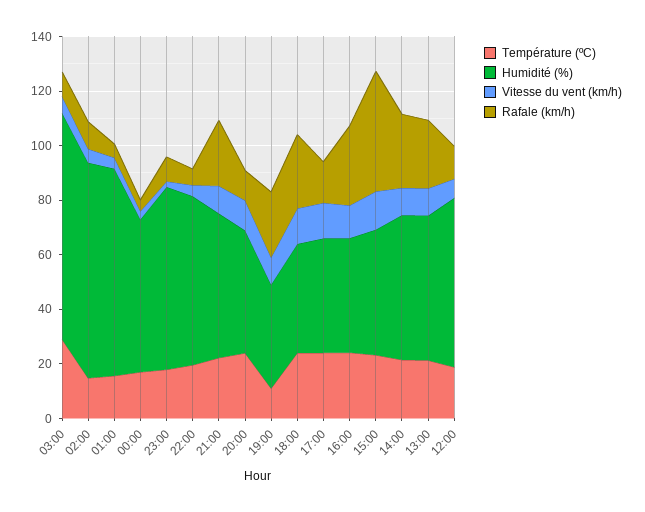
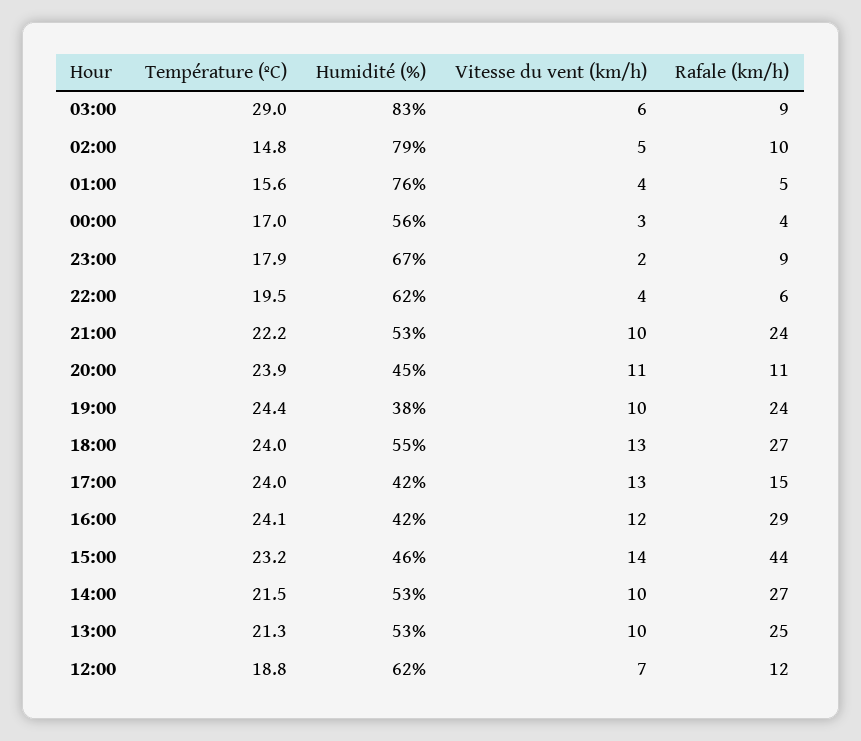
  {
    "Température (ºC)": {
      "03:00": 29,
      "02:00": 14.8,
      "01:00": 15.6,
      "00:00": 17,
      "23:00": 17.9,
      "22:00": 19.5,
      "21:00": 22.2,
      "20:00": 23.9,
-     "19:00": 10,
+     "19:00": 24.4,
      "18:00": 24,
      "17:00": 24,
      "16:00": 24.1,
      "15:00": 23.2,
      "14:00": 21.5,
      "13:00": 21.3,
      "12:00": 18.8
    },
    "Humidité (%)": {
      "03:00": 83,
      "02:00": 79,
      "01:00": 76,
      "00:00": 56,
      "23:00": 67,
      "22:00": 62,
      "21:00": 53,
      "20:00": 45,
      "19:00": 38,
-     "18:00": 40,
+     "18:00": 55,
      "17:00": 42,
      "16:00": 42,
      "15:00": 46,
      "14:00": 53,
      "13:00": 53,
      "12:00": 62
    },
    "Vitesse du vent (km/h)": {
      "03:00": 6,
      "02:00": 5,
      "01:00": 4,
      "00:00": 3,
      "23:00": 2,
      "22:00": 4,
      "21:00": 10,
      "20:00": 11,
      "19:00": 10,
      "18:00": 13,
      "17:00": 13,
      "16:00": 12,
      "15:00": 14,
      "14:00": 10,
      "13:00": 10,
      "12:00": 7
    },
    "Rafale (km/h)": {
      "03:00": 9,
      "02:00": 10,
      "01:00": 5,
      "00:00": 4,
      "23:00": 9,
      "22:00": 6,
      "21:00": 24,
      "20:00": 11,
      "19:00": 24,
      "18:00": 27,
      "17:00": 15,
      "16:00": 29,
      "15:00": 44,
      "14:00": 27,
      "13:00": 25,
      "12:00": 12
    }
  }

